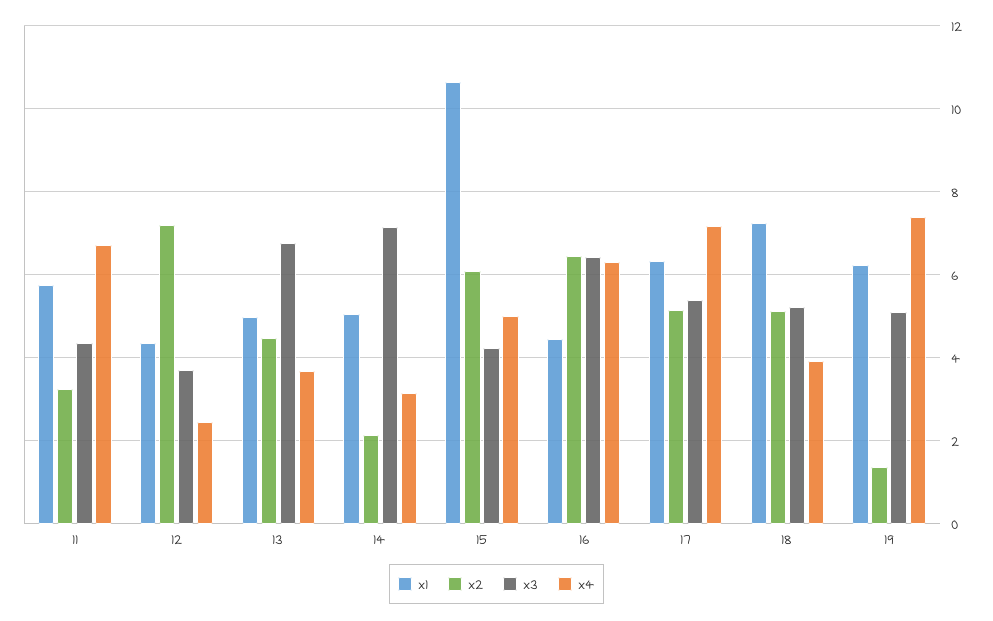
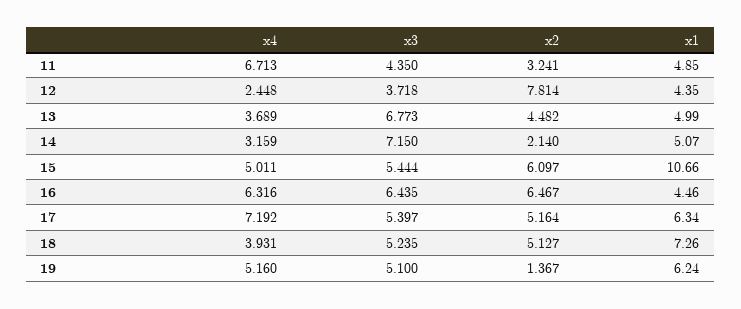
  {
    "x1": {
-     "11": 5.8,
+     "11": 4.85,
      "12": 4.35,
      "13": 4.99,
      "14": 5.07,
      "15": 10.66,
      "16": 4.46,
      "17": 6.34,
      "18": 7.26,
      "19": 6.24
    },
    "x2": {
      "11": 3.241,
-     "12": 7.2,
+     "12": 7.814,
      "13": 4.482,
      "14": 2.14,
      "15": 6.097,
      "16": 6.467,
      "17": 5.164,
      "18": 5.127,
      "19": 1.367
    },
    "x3": {
      "11": 4.35,
      "12": 3.718,
      "13": 6.773,
      "14": 7.15,
-     "15": 4.2,
+     "15": 5.444,
      "16": 6.435,
      "17": 5.397,
      "18": 5.235,
      "19": 5.1
    },
    "x4": {
      "11": 6.713,
      "12": 2.448,
      "13": 3.689,
      "14": 3.159,
      "15": 5.011,
      "16": 6.316,
      "17": 7.192,
      "18": 3.931,
-     "19": 7.4
+     "19": 5.16
    }
  }

